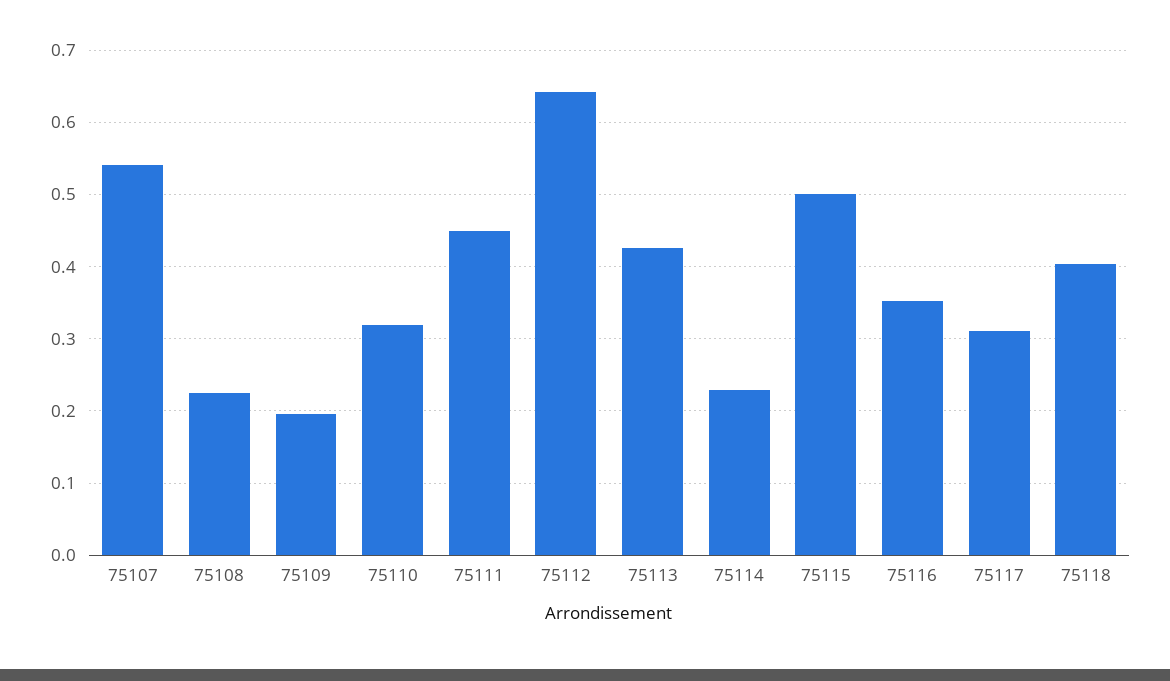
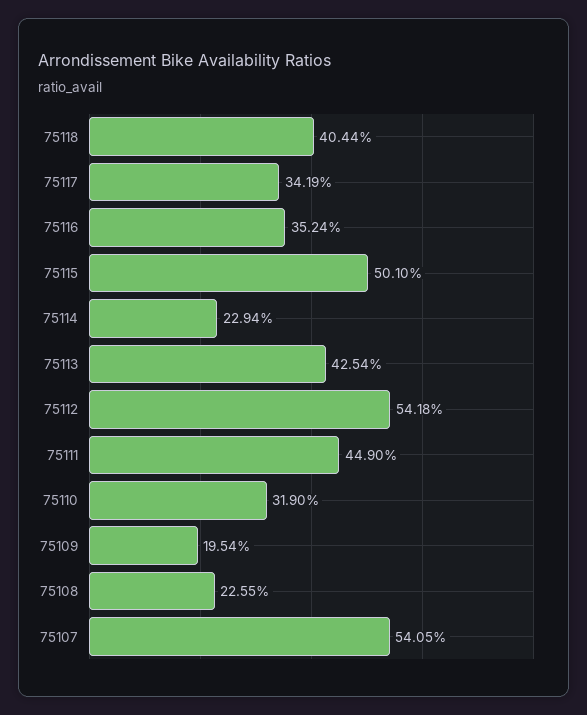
  {
    "75107": 0.5405,
    "75108": 0.2255,
    "75109": 0.1954,
    "75110": 0.319,
    "75111": 0.449,
-   "75112": 0.64,
+   "75112": 0.5418,
    "75113": 0.4254,
    "75114": 0.2294,
    "75115": 0.501,
    "75116": 0.3524,
-   "75117": 0.31,
+   "75117": 0.3419,
    "75118": 0.4044
  }

